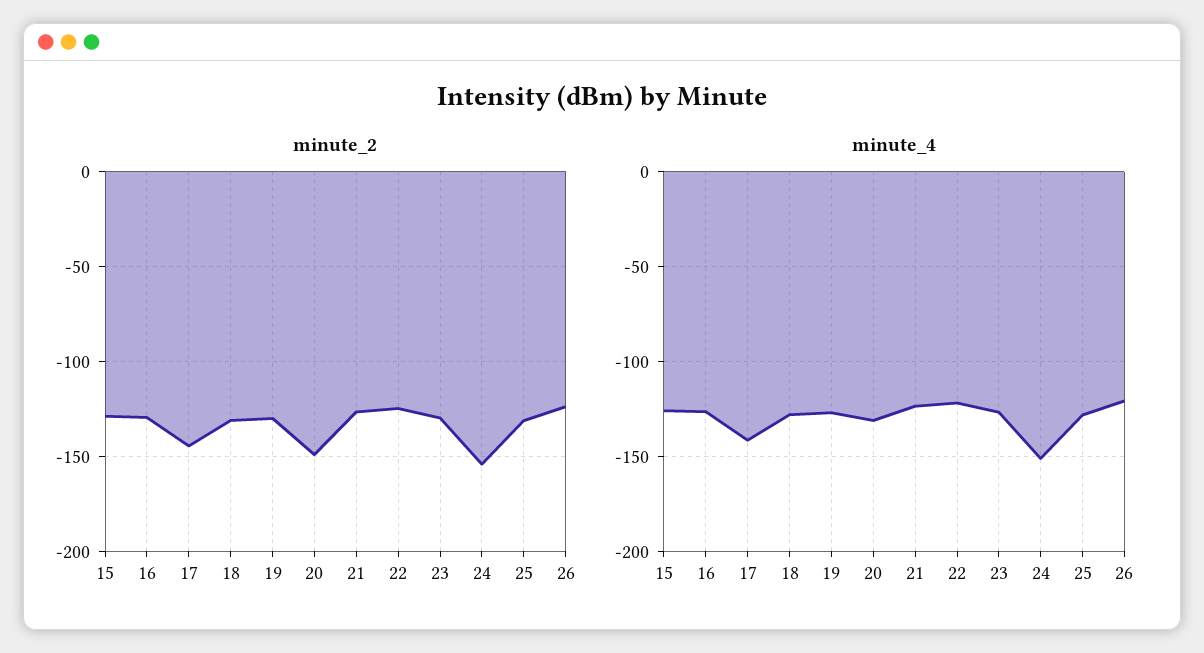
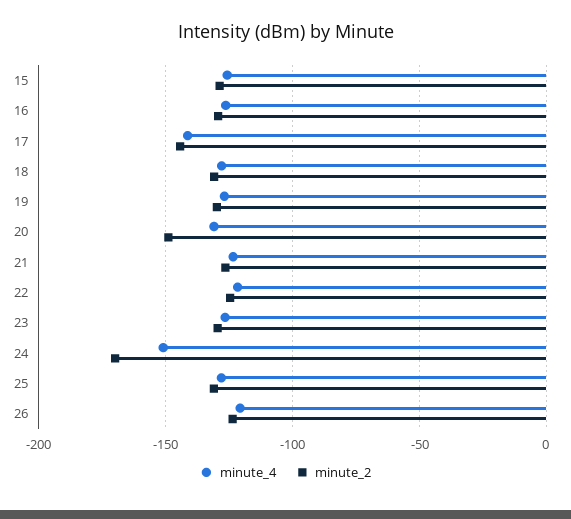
  {
    "minute_2": {
      "15": -130,
      "16": -130,
      "17": -145,
      "18": -130,
      "19": -130,
      "20": -150,
      "21": -125,
      "22": -125,
      "23": -130,
-     "24": -155,
+     "24": -170,
      "25": -130,
      "26": -125
    },
    "minute_4": {
      "15": -125,
      "16": -125,
      "17": -140,
      "18": -130,
      "19": -125,
      "20": -130,
      "21": -125,
      "22": -120,
      "23": -125,
      "24": -150,
      "25": -130,
      "26": -120
    }
  }

